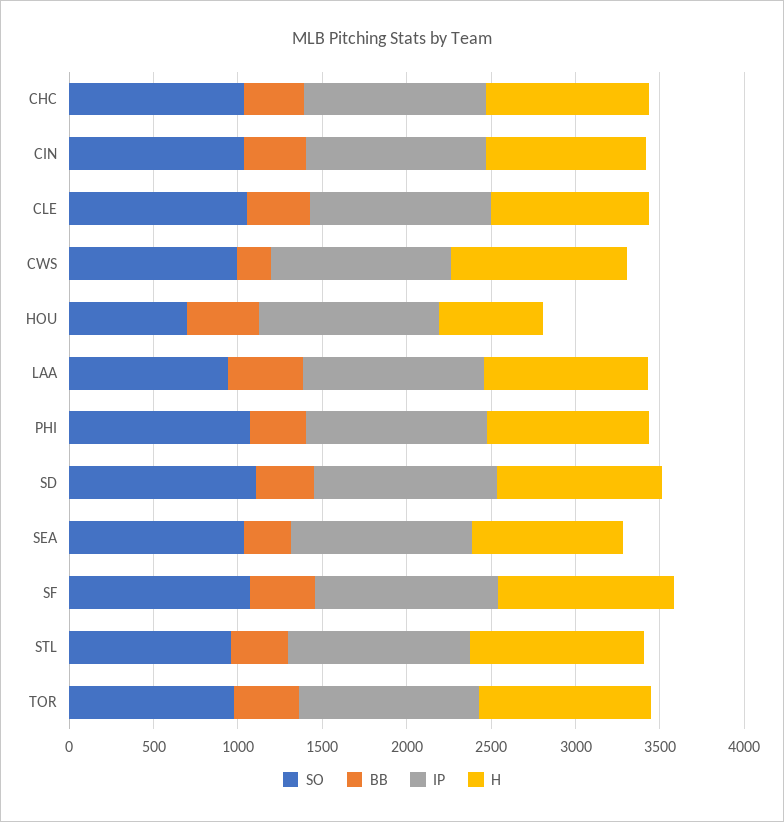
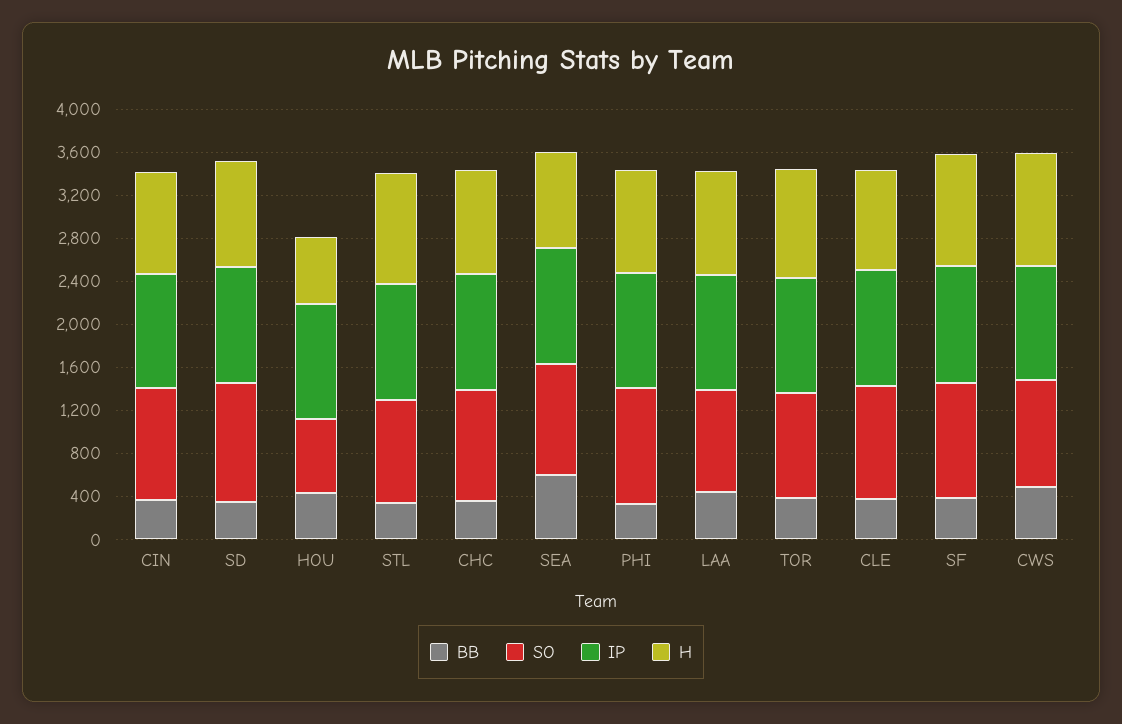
  {
    "SO": {
      "CHC": 1000,
      "CIN": 1000,
      "CLE": 1100,
      "CWS": 1000,
      "HOU": 700,
      "LAA": 900,
      "PHI": 1100,
      "SD": 1100,
      "SEA": 1000,
      "SF": 1100,
      "STL": 1000,
      "TOR": 1000
    },
    "BB": {
      "CHC": 400,
      "CIN": 400,
      "CLE": 400,
-     "CWS": 200,
+     "CWS": 500,
      "HOU": 400,
      "LAA": 400,
      "PHI": 300,
      "SD": 300,
-     "SEA": 300,
+     "SEA": 600,
      "SF": 400,
      "STL": 300,
      "TOR": 400
    },
    "IP": {
      "CHC": 1100,
      "CIN": 1100,
      "CLE": 1100,
      "CWS": 1100,
      "HOU": 1100,
      "LAA": 1100,
      "PHI": 1100,
      "SD": 1100,
      "SEA": 1100,
      "SF": 1100,
      "STL": 1100,
      "TOR": 1100
    },
    "H": {
      "CHC": 1000,
      "CIN": 900,
      "CLE": 900,
      "CWS": 1000,
      "HOU": 600,
      "LAA": 1000,
      "PHI": 1000,
      "SD": 1000,
      "SEA": 900,
      "SF": 1000,
      "STL": 1000,
      "TOR": 1000
    }
  }

